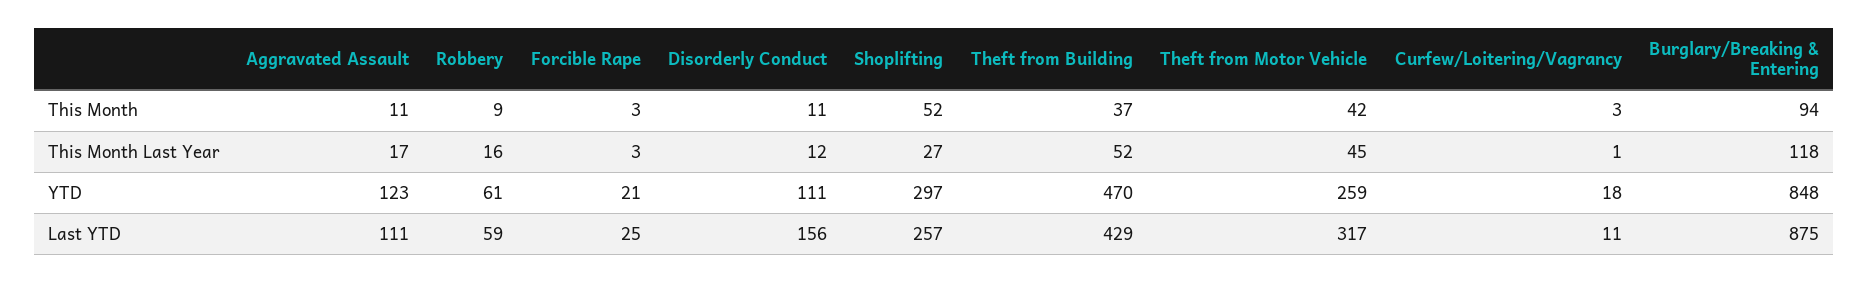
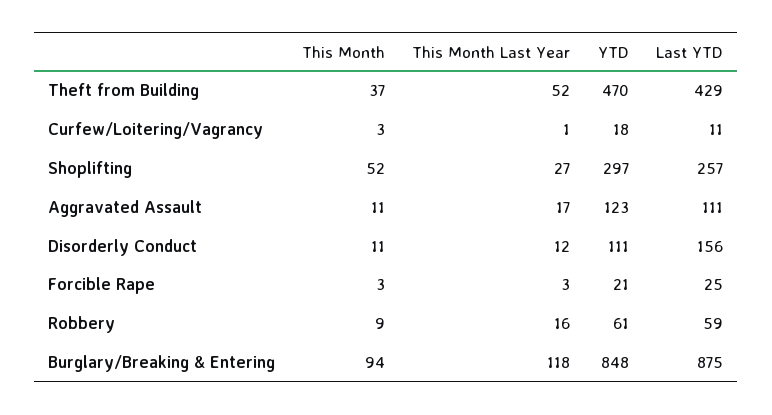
  {
    "Aggravated Assault": {
      "This Month": 11,
      "This Month Last Year": 17,
      "YTD": 123,
      "Last YTD": 111
    },
    "Robbery": {
      "This Month": 9,
      "This Month Last Year": 16,
      "YTD": 61,
      "Last YTD": 59
    },
    "Forcible Rape": {
      "This Month": 3,
      "This Month Last Year": 3,
      "YTD": 21,
      "Last YTD": 25
    },
    "Disorderly Conduct": {
      "This Month": 11,
      "This Month Last Year": 12,
      "YTD": 111,
      "Last YTD": 156
    },
    "Shoplifting": {
      "This Month": 52,
      "This Month Last Year": 27,
      "YTD": 297,
      "Last YTD": 257
    },
    "Theft from Building": {
      "This Month": 37,
      "This Month Last Year": 52,
      "YTD": 470,
      "Last YTD": 429
    },
-   "Theft from Motor Vehicle": {
-     "This Month": 42,
-     "This Month Last Year": 45,
-     "YTD": 259,
-     "Last YTD": 317
-   },
    "Curfew/Loitering/Vagrancy": {
      "This Month": 3,
      "This Month Last Year": 1,
      "YTD": 18,
      "Last YTD": 11
    },
    "Burglary/Breaking & Entering": {
      "This Month": 94,
      "This Month Last Year": 118,
      "YTD": 848,
      "Last YTD": 875
    }
  }

